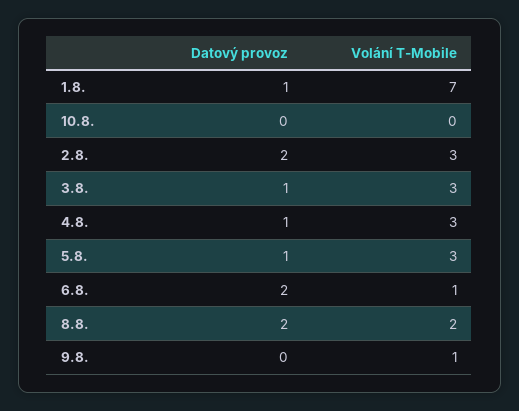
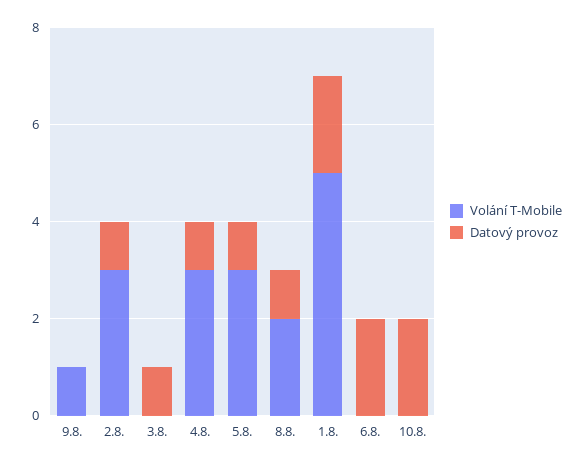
  {
    "Datový provoz": {
-     "1.8.": 1,
+     "1.8.": 2,
-     "10.8.": 0,
+     "10.8.": 2,
-     "2.8.": 2,
+     "2.8.": 1,
      "3.8.": 1,
      "4.8.": 1,
      "5.8.": 1,
      "6.8.": 2,
-     "8.8.": 2,
+     "8.8.": 1,
      "9.8.": 0
    },
    "Volání T-Mobile": {
-     "1.8.": 7,
+     "1.8.": 5,
      "10.8.": 0,
      "2.8.": 3,
-     "3.8.": 3,
+     "3.8.": 0,
      "4.8.": 3,
      "5.8.": 3,
-     "6.8.": 1,
+     "6.8.": 0,
      "8.8.": 2,
      "9.8.": 1
    }
  }

